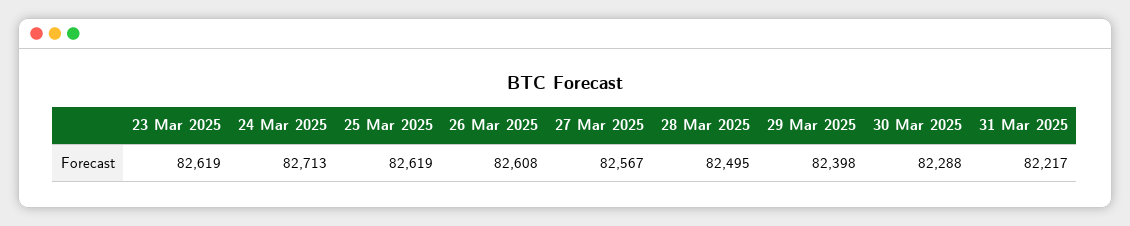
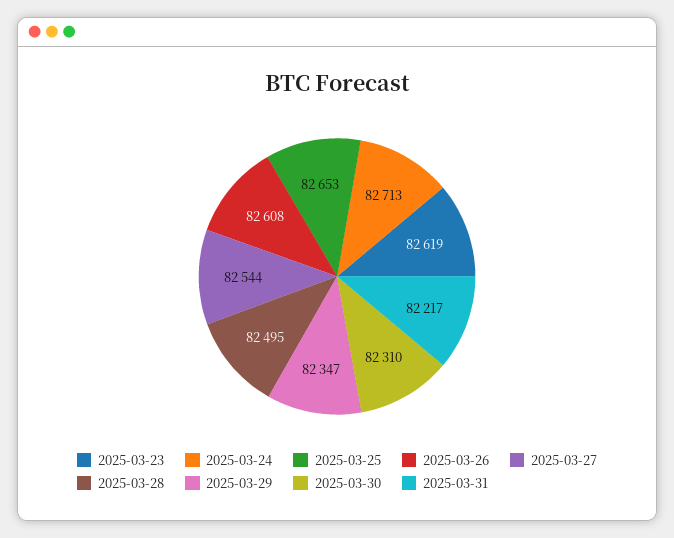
  {
    "23 Mar 2025": 82619,
    "24 Mar 2025": 82713,
-   "25 Mar 2025": 82619,
+   "25 Mar 2025": 82653,
    "26 Mar 2025": 82608,
-   "27 Mar 2025": 82567,
+   "27 Mar 2025": 82544,
    "28 Mar 2025": 82495,
-   "29 Mar 2025": 82398,
+   "29 Mar 2025": 82347,
-   "30 Mar 2025": 82288,
+   "30 Mar 2025": 82310,
    "31 Mar 2025": 82217
  }

